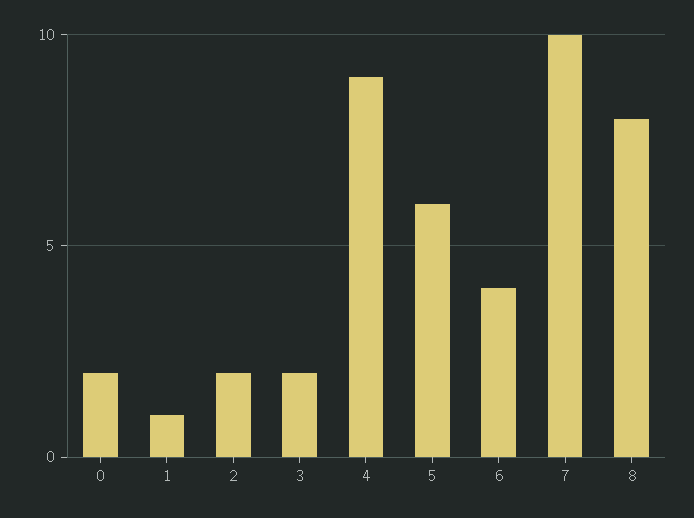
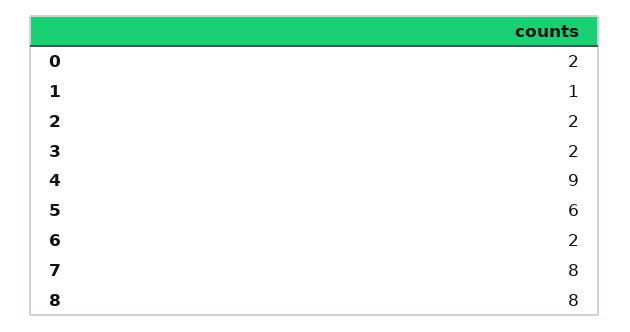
  {
    "0": 2,
    "1": 1,
    "2": 2,
    "3": 2,
    "4": 9,
    "5": 6,
-   "6": 4,
+   "6": 2,
-   "7": 10,
+   "7": 8,
    "8": 8
  }

